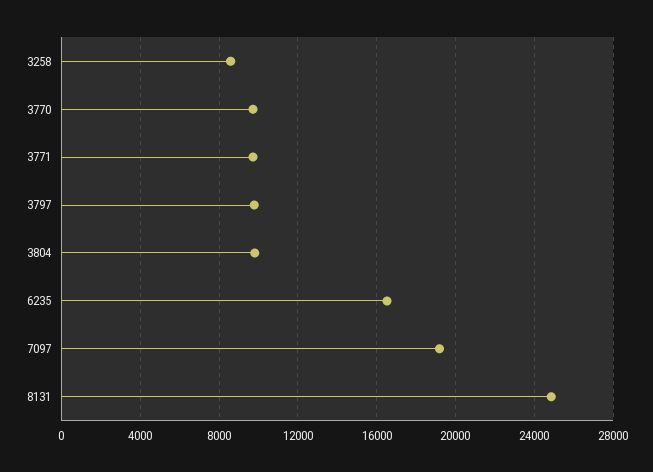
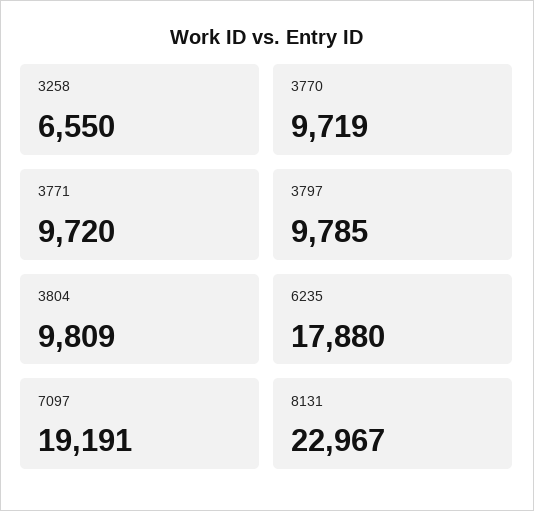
  {
-   "3258": 8500,
+   "3258": 6550,
    "3770": 9719,
    "3771": 9720,
    "3797": 9785,
    "3804": 9809,
-   "6235": 16500,
+   "6235": 17880,
    "7097": 19191,
-   "8131": 25000
+   "8131": 22967
  }

